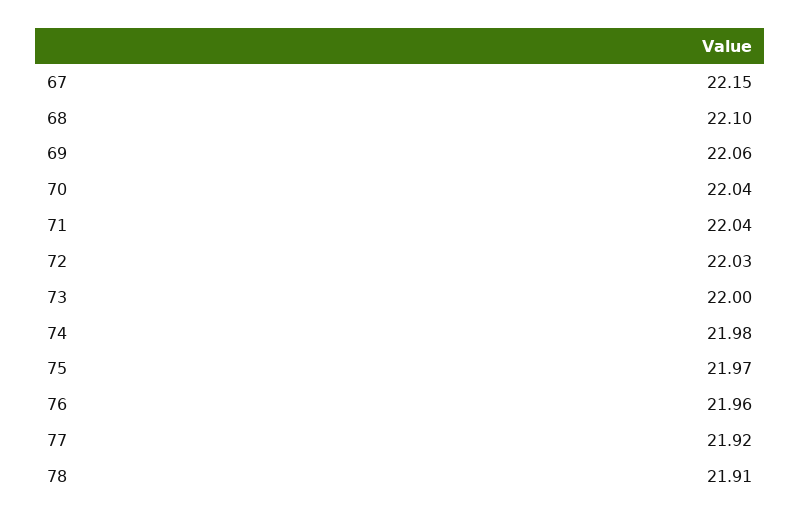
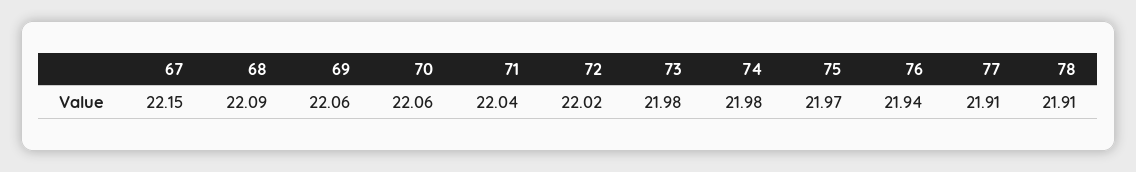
  {
    "67": 22.15,
-   "68": 22.1,
+   "68": 22.09,
    "69": 22.06,
-   "70": 22.04,
+   "70": 22.06,
    "71": 22.04,
-   "72": 22.03,
+   "72": 22.02,
-   "73": 22,
+   "73": 21.98,
    "74": 21.98,
    "75": 21.97,
-   "76": 21.96,
+   "76": 21.94,
-   "77": 21.92,
+   "77": 21.91,
    "78": 21.91
  }

